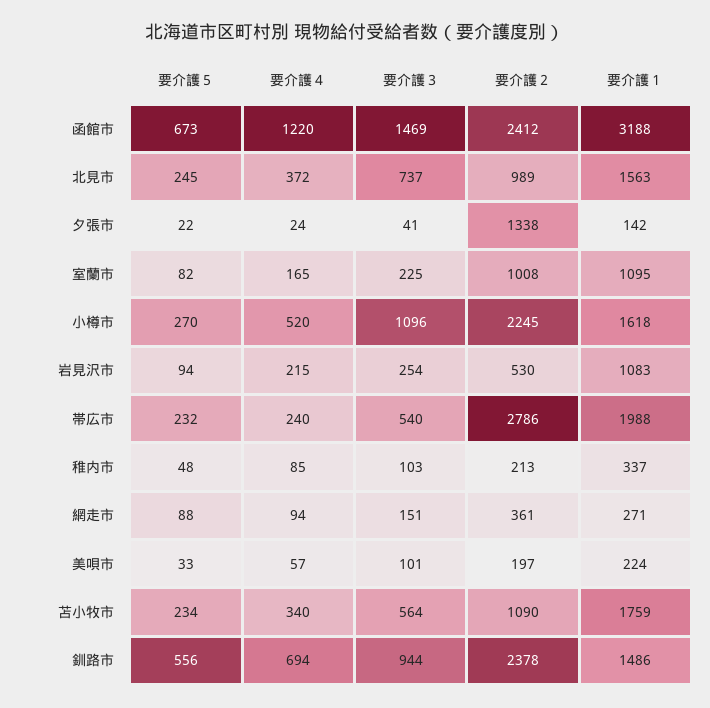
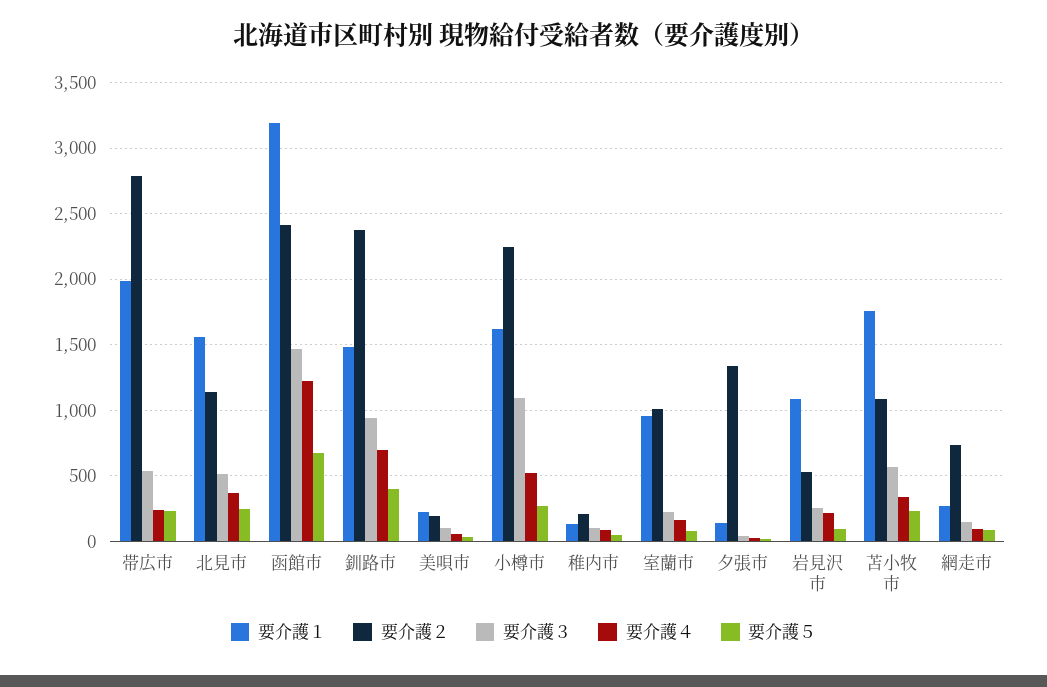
  {
    "要介護５": {
      "函館市": 673,
      "北見市": 245,
      "夕張市": 22,
      "室蘭市": 82,
      "小樽市": 270,
      "岩見沢市": 94,
      "帯広市": 232,
      "稚内市": 48,
      "網走市": 88,
      "美唄市": 33,
      "苫小牧市": 234,
-     "釧路市": 556
+     "釧路市": 400
    },
    "要介護４": {
      "函館市": 1220,
      "北見市": 372,
      "夕張市": 24,
      "室蘭市": 165,
      "小樽市": 520,
      "岩見沢市": 215,
      "帯広市": 240,
      "稚内市": 85,
      "網走市": 94,
      "美唄市": 57,
      "苫小牧市": 340,
      "釧路市": 694
    },
    "要介護３": {
      "函館市": 1469,
-     "北見市": 737,
+     "北見市": 500,
      "夕張市": 41,
      "室蘭市": 225,
      "小樽市": 1096,
      "岩見沢市": 254,
      "帯広市": 540,
      "稚内市": 103,
      "網走市": 151,
      "美唄市": 101,
      "苫小牧市": 564,
      "釧路市": 944
    },
    "要介護２": {
      "函館市": 2412,
-     "北見市": 989,
+     "北見市": 1150,
      "夕張市": 1338,
      "室蘭市": 1008,
      "小樽市": 2245,
      "岩見沢市": 530,
      "帯広市": 2786,
      "稚内市": 213,
-     "網走市": 361,
+     "網走市": 750,
      "美唄市": 197,
      "苫小牧市": 1090,
      "釧路市": 2378
    },
    "要介護１": {
      "函館市": 3188,
      "北見市": 1563,
      "夕張市": 142,
-     "室蘭市": 1095,
+     "室蘭市": 950,
      "小樽市": 1618,
      "岩見沢市": 1083,
      "帯広市": 1988,
-     "稚内市": 337,
+     "稚内市": 150,
      "網走市": 271,
      "美唄市": 224,
      "苫小牧市": 1759,
      "釧路市": 1486
    }
  }

